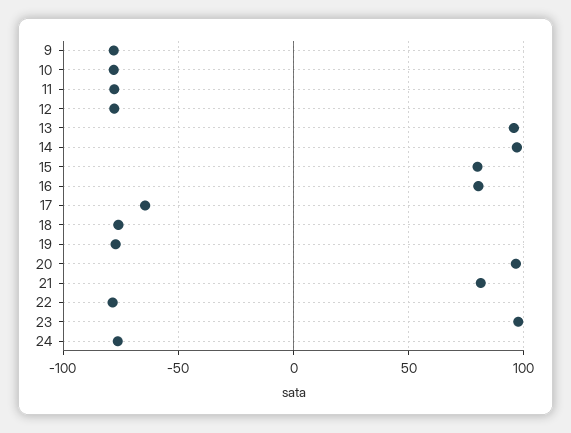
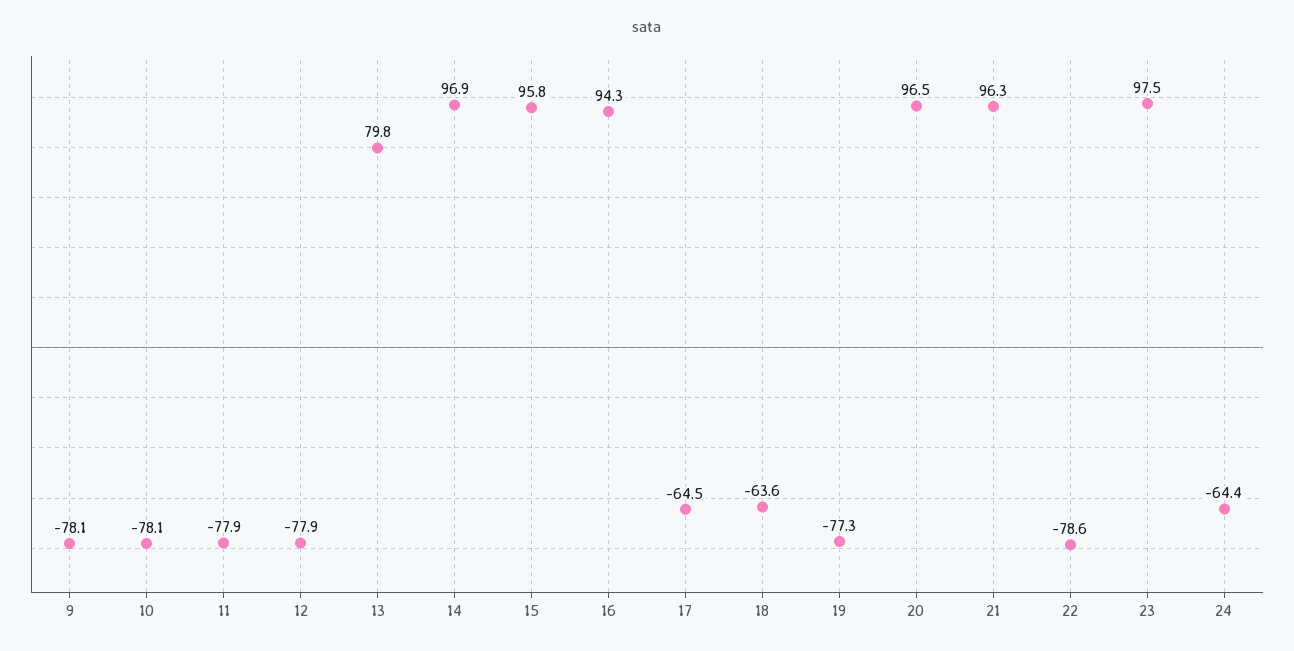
  {
    "9": -78.1,
    "10": -78.1,
    "11": -77.9,
    "12": -77.9,
-   "13": 95,
+   "13": 79.8,
    "14": 96.9,
-   "15": 80,
+   "15": 95.8,
-   "16": 80,
+   "16": 94.3,
    "17": -64.5,
-   "18": -75,
+   "18": -63.6,
    "19": -77.3,
    "20": 96.5,
-   "21": 80,
+   "21": 96.3,
    "22": -78.6,
    "23": 97.5,
-   "24": -75
+   "24": -64.4
  }

